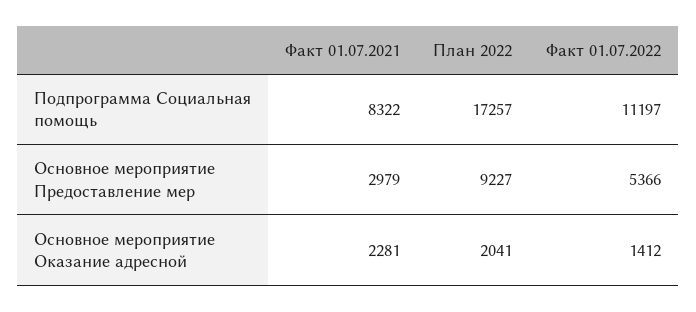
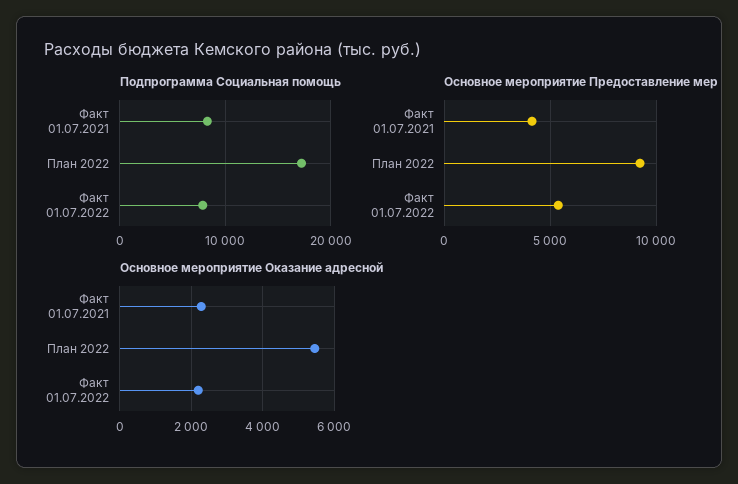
  {
    "Подпрограмма Социальная помощь": {
      "Факт 01.07.2021": 8322,
      "План 2022": 17257,
-     "Факт 01.07.2022": 11197
+     "Факт 01.07.2022": 8000
    },
    "Основное мероприятие Предоставление мер": {
-     "Факт 01.07.2021": 2979,
+     "Факт 01.07.2021": 4000,
      "План 2022": 9227,
      "Факт 01.07.2022": 5366
    },
    "Основное мероприятие Оказание адресной": {
      "Факт 01.07.2021": 2281,
-     "План 2022": 2041,
+     "План 2022": 5400,
-     "Факт 01.07.2022": 1412
+     "Факт 01.07.2022": 2200
    }
  }

